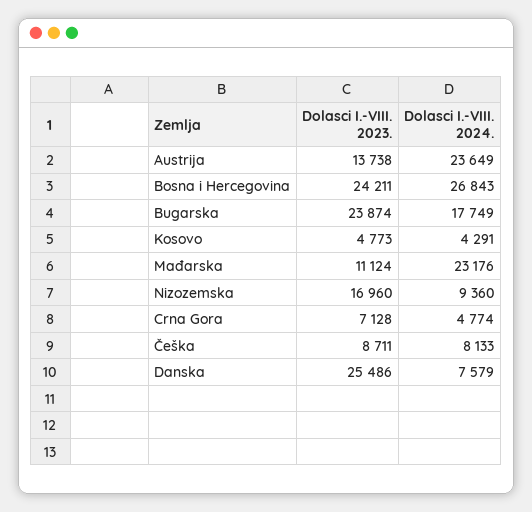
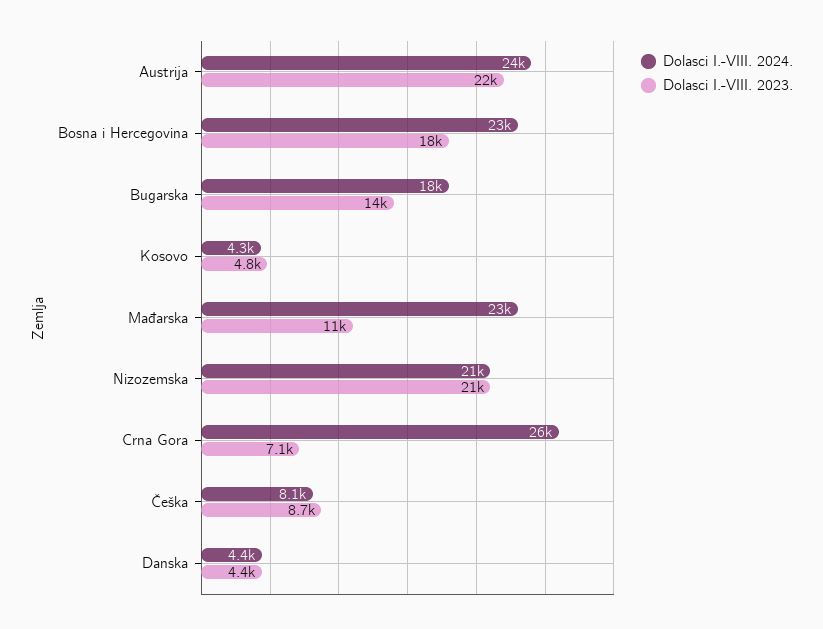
  {
    "Dolasci I.-VIII. 2023.": {
-     "Austrija": 13738,
+     "Austrija": 22000,
-     "Bosna i Hercegovina": 24211,
+     "Bosna i Hercegovina": 18000,
-     "Bugarska": 23874,
+     "Bugarska": 14000,
      "Kosovo": 4773,
      "Mađarska": 11124,
-     "Nizozemska": 16960,
+     "Nizozemska": 21000,
      "Crna Gora": 7128,
      "Češka": 8711,
-     "Danska": 25486
+     "Danska": 4400
    },
    "Dolasci I.-VIII. 2024.": {
      "Austrija": 23649,
-     "Bosna i Hercegovina": 26843,
+     "Bosna i Hercegovina": 23000,
      "Bugarska": 17749,
      "Kosovo": 4291,
      "Mađarska": 23176,
-     "Nizozemska": 9360,
+     "Nizozemska": 21000,
-     "Crna Gora": 4774,
+     "Crna Gora": 26000,
      "Češka": 8133,
-     "Danska": 7579
+     "Danska": 4400
    }
  }

